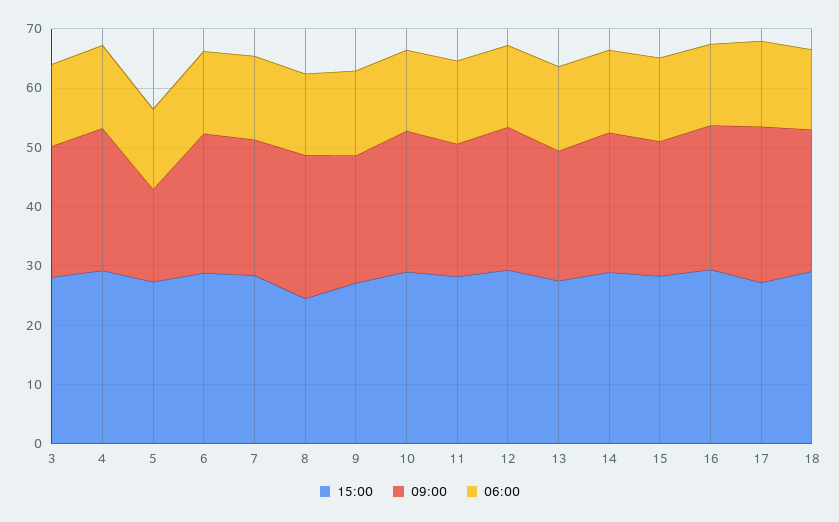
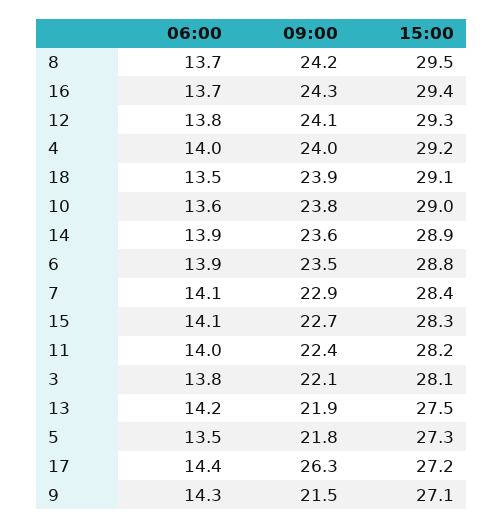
  {
    "15:00": {
      "3": 28.1,
      "4": 29.2,
      "5": 27.3,
      "6": 28.8,
      "7": 28.4,
-     "8": 24,
+     "8": 29.5,
      "9": 27.1,
      "10": 29,
      "11": 28.2,
      "12": 29.3,
      "13": 27.5,
      "14": 28.9,
      "15": 28.3,
      "16": 29.4,
      "17": 27.2,
      "18": 29.1
    },
    "09:00": {
      "3": 22.1,
      "4": 24,
-     "5": 16,
+     "5": 21.8,
      "6": 23.5,
      "7": 22.9,
      "8": 24.2,
      "9": 21.5,
      "10": 23.8,
      "11": 22.4,
      "12": 24.1,
      "13": 21.9,
      "14": 23.6,
      "15": 22.7,
      "16": 24.3,
      "17": 26.3,
      "18": 23.9
    },
    "06:00": {
      "3": 13.8,
      "4": 14,
      "5": 13.5,
      "6": 13.9,
      "7": 14.1,
      "8": 13.7,
      "9": 14.3,
      "10": 13.6,
      "11": 14,
      "12": 13.8,
      "13": 14.2,
      "14": 13.9,
      "15": 14.1,
      "16": 13.7,
      "17": 14.4,
      "18": 13.5
    }
  }

